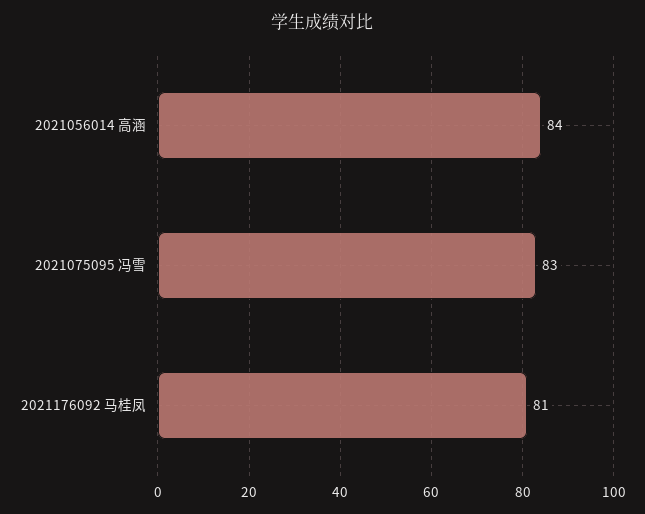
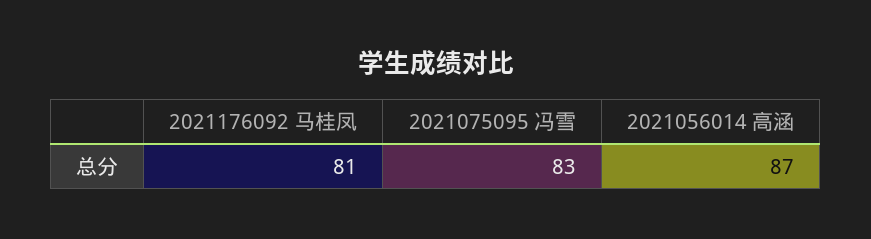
  {
-   "2021056014 高涵": 84,
+   "2021056014 高涵": 87,
    "2021075095 冯雪": 83,
    "2021176092 马桂凤": 81
  }

